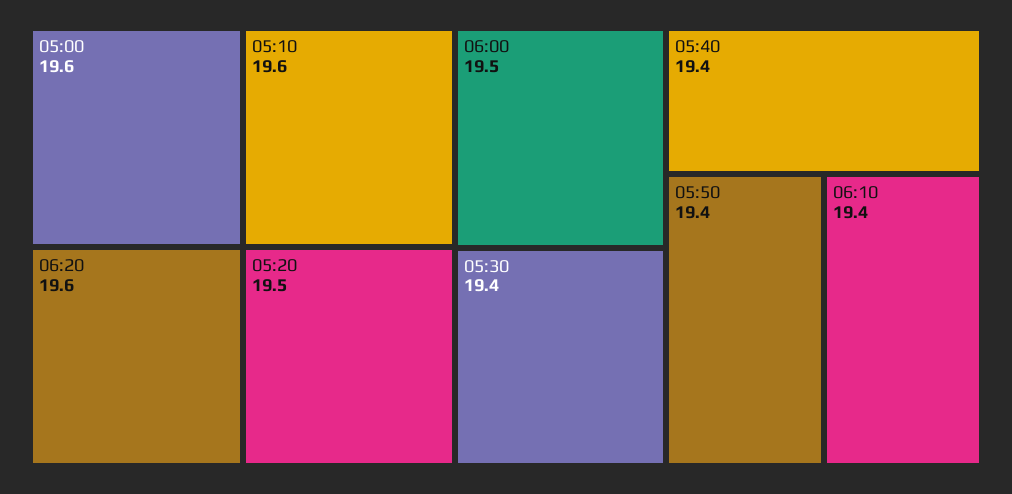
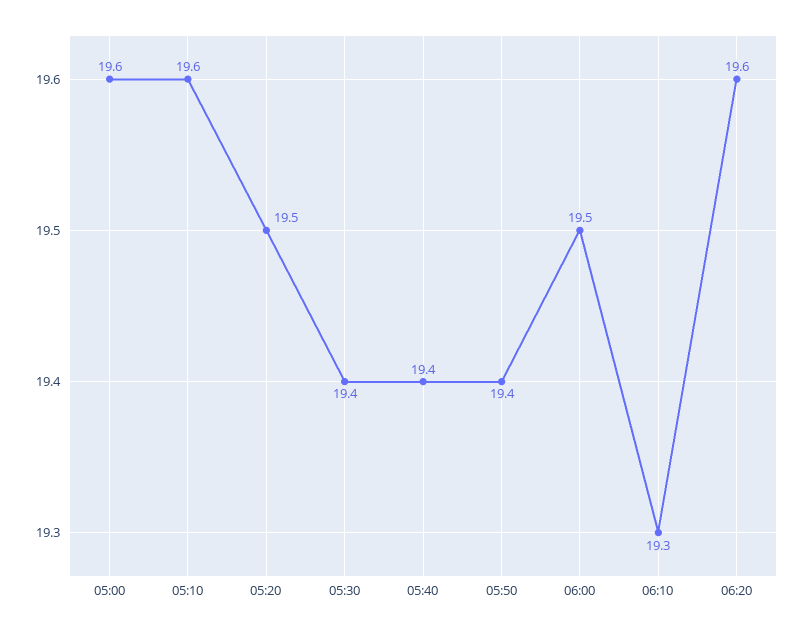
  {
    "05:00": 19.6,
    "05:10": 19.6,
    "06:20": 19.6,
    "05:20": 19.5,
    "06:00": 19.5,
    "05:30": 19.4,
    "05:40": 19.4,
    "05:50": 19.4,
-   "06:10": 19.4
+   "06:10": 19.3
  }

